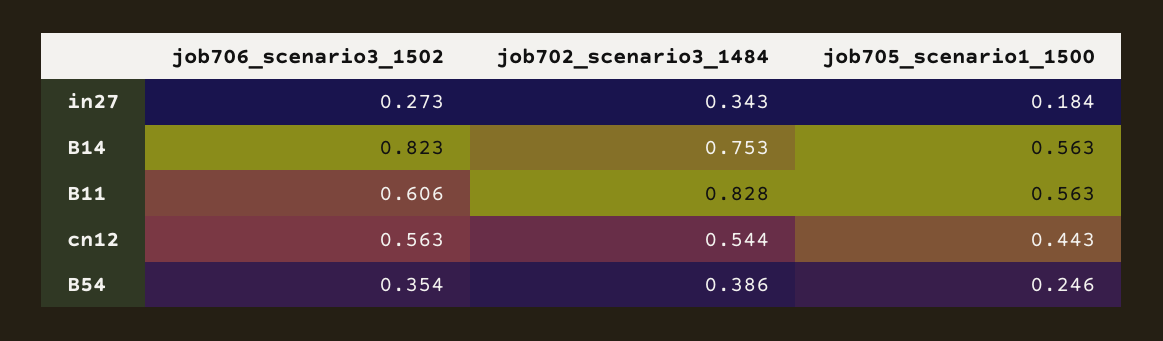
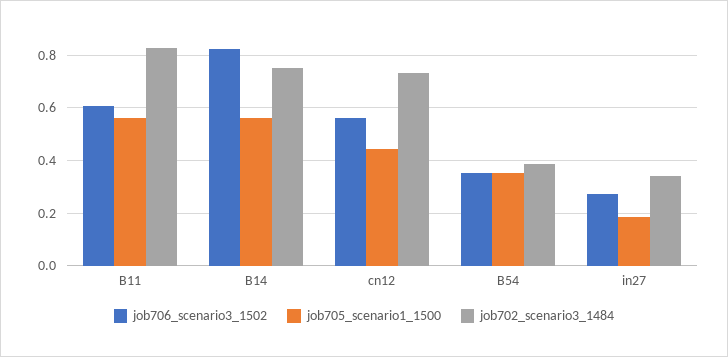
  {
    "job706_scenario3_1502": {
      "in27": 0.273,
      "B14": 0.823,
      "B11": 0.606,
      "cn12": 0.563,
      "B54": 0.354
    },
    "job702_scenario3_1484": {
      "in27": 0.343,
      "B14": 0.753,
      "B11": 0.828,
-     "cn12": 0.544,
+     "cn12": 0.725,
      "B54": 0.386
    },
    "job705_scenario1_1500": {
      "in27": 0.184,
      "B14": 0.563,
      "B11": 0.563,
      "cn12": 0.443,
-     "B54": 0.246
+     "B54": 0.35
    }
  }

